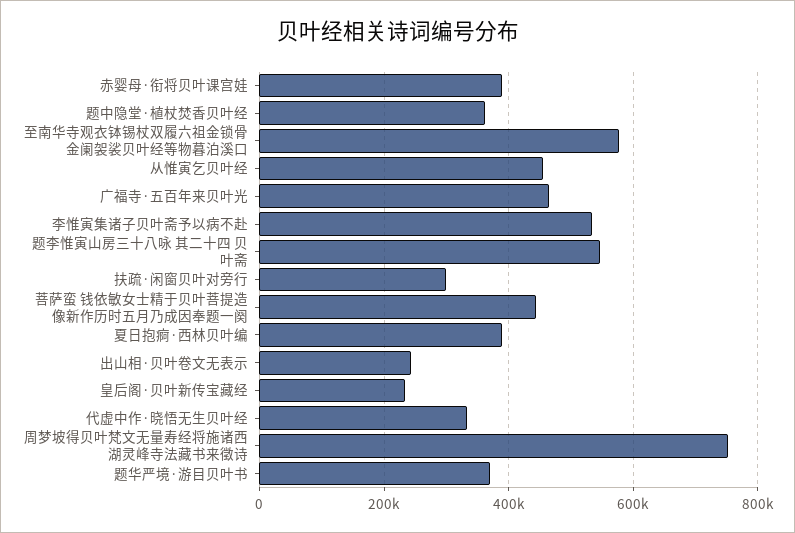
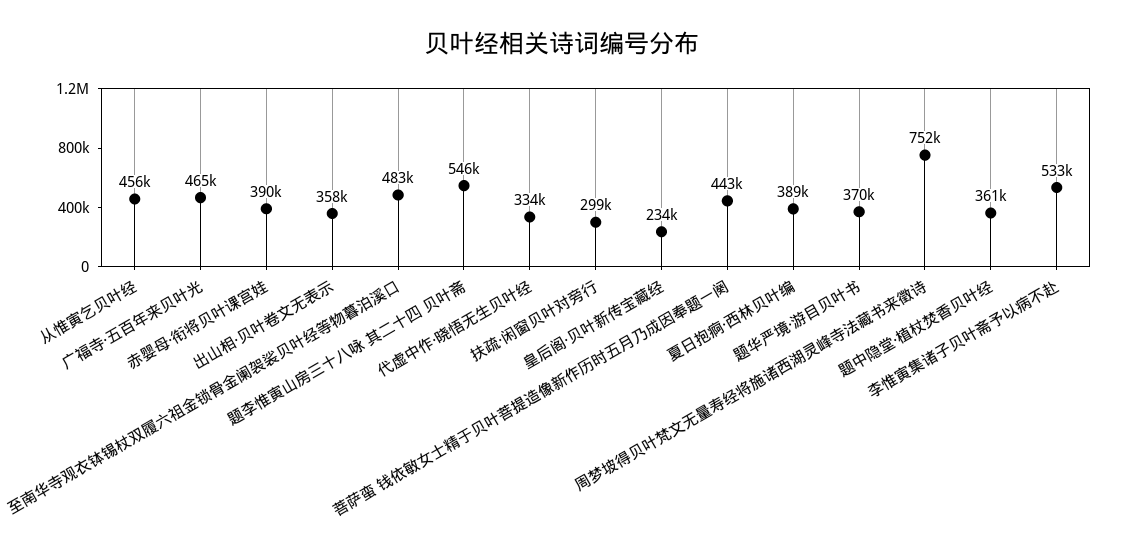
  {
    "赤婴母·衔将贝叶课宫娃": 390000,
    "题中隐堂·植杖焚香贝叶经": 361000,
-   "至南华寺观衣钵锡杖双履六祖金锁骨金阑袈裟贝叶经等物暮泊溪口": 580000,
+   "至南华寺观衣钵锡杖双履六祖金锁骨金阑袈裟贝叶经等物暮泊溪口": 483000,
    "从惟寅乞贝叶经": 456000,
    "广福寺·五百年来贝叶光": 465000,
    "李惟寅集诸子贝叶斋予以病不赴": 533000,
    "题李惟寅山房三十八咏 其二十四 贝叶斋": 546000,
    "扶疏·闲窗贝叶对旁行": 299000,
    "菩萨蛮 钱依敏女士精于贝叶菩提造像新作历时五月乃成因奉题一阕": 443000,
    "夏日抱痾·西林贝叶编": 389000,
-   "出山相·贝叶卷文无表示": 240000,
+   "出山相·贝叶卷文无表示": 358000,
    "皇后阁·贝叶新传宝藏经": 234000,
    "代虚中作·晓悟无生贝叶经": 334000,
    "周梦坡得贝叶梵文无量寿经将施诸西湖灵峰寺法藏书来徵诗": 752000,
    "题华严境·游目贝叶书": 370000
  }

